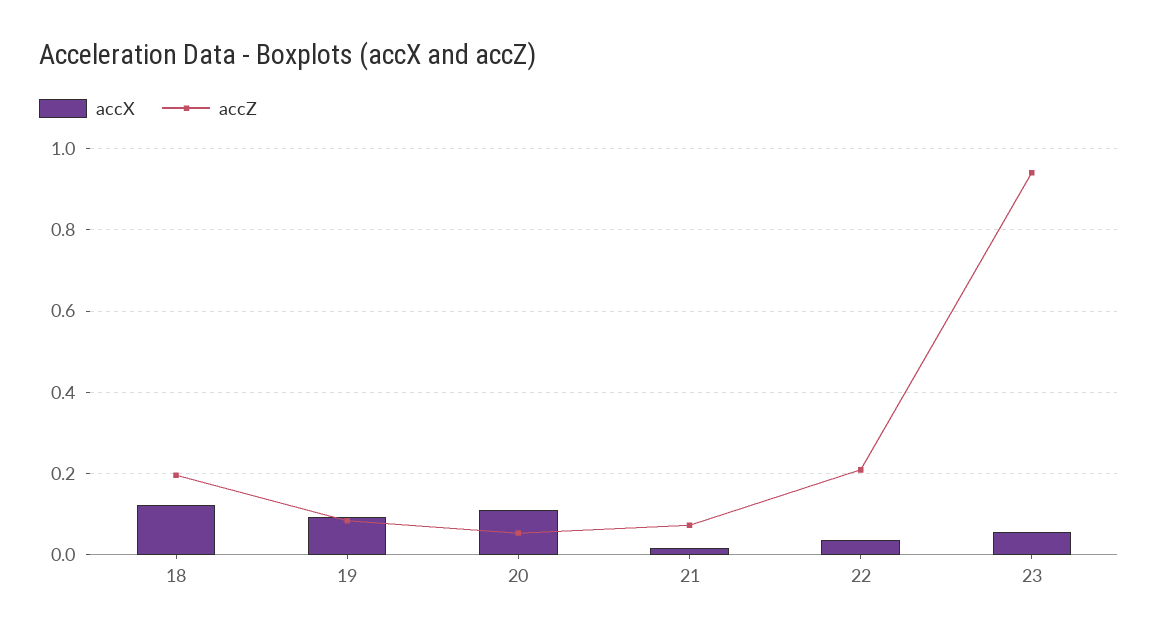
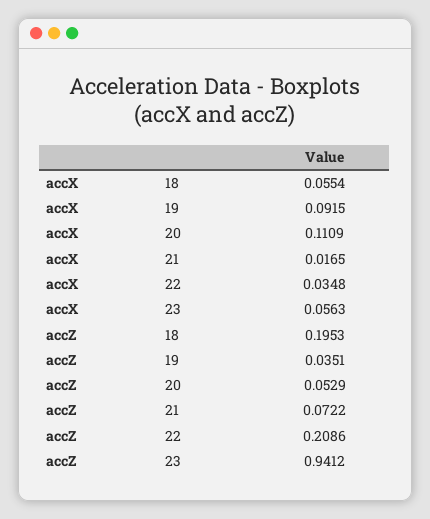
  {
    "accX": {
-     "18": 0.12,
+     "18": 0.0554,
      "19": 0.0915,
      "20": 0.1109,
      "21": 0.0165,
      "22": 0.0348,
      "23": 0.0563
    },
    "accZ": {
      "18": 0.1953,
-     "19": 0.08,
+     "19": 0.0351,
      "20": 0.0529,
      "21": 0.0722,
      "22": 0.2086,
      "23": 0.9412
    }
  }

